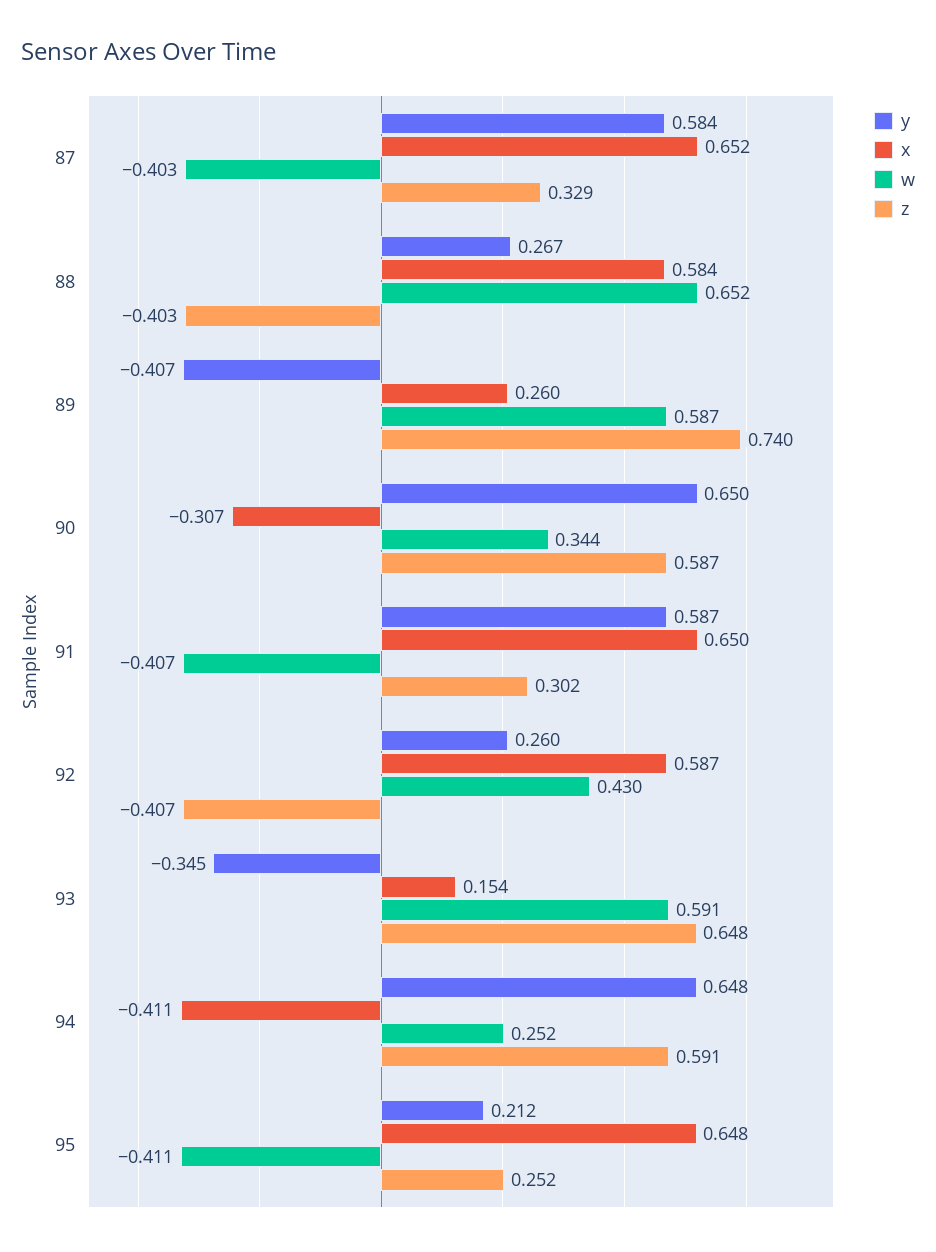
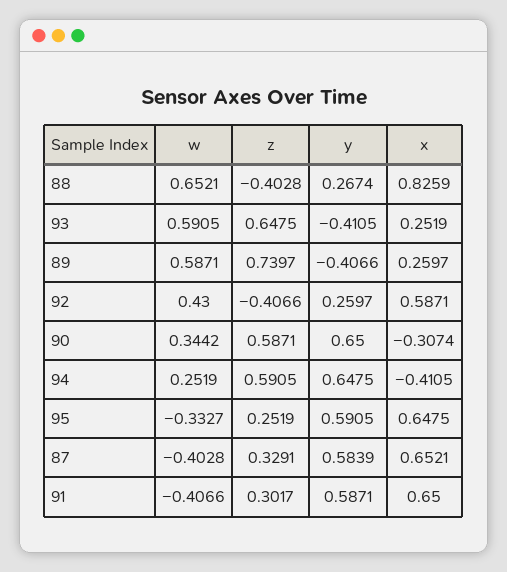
  {
    "y": {
      "87": 0.5839,
      "88": 0.2674,
      "89": -0.4066,
      "90": 0.65,
      "91": 0.5871,
      "92": 0.2597,
-     "93": -0.345,
+     "93": -0.4105,
      "94": 0.6475,
-     "95": 0.212
+     "95": 0.5905
    },
    "x": {
      "87": 0.6521,
-     "88": 0.584,
+     "88": 0.8259,
      "89": 0.2597,
      "90": -0.3074,
      "91": 0.65,
      "92": 0.5871,
-     "93": 0.154,
+     "93": 0.2519,
      "94": -0.4105,
      "95": 0.6475
    },
    "w": {
      "87": -0.4028,
      "88": 0.6521,
      "89": 0.5871,
      "90": 0.3442,
      "91": -0.4066,
      "92": 0.43,
      "93": 0.5905,
      "94": 0.2519,
-     "95": -0.411
+     "95": -0.3327
    },
    "z": {
      "87": 0.3291,
      "88": -0.4028,
      "89": 0.7397,
      "90": 0.5871,
      "91": 0.3017,
      "92": -0.4066,
      "93": 0.6475,
      "94": 0.5905,
      "95": 0.2519
    }
  }

